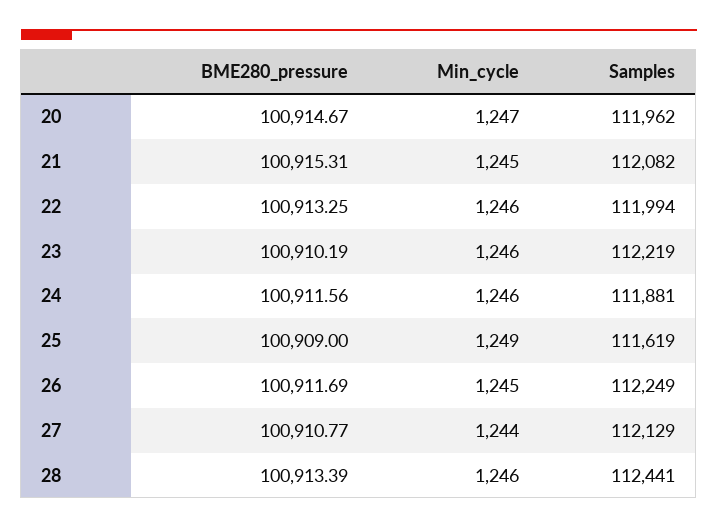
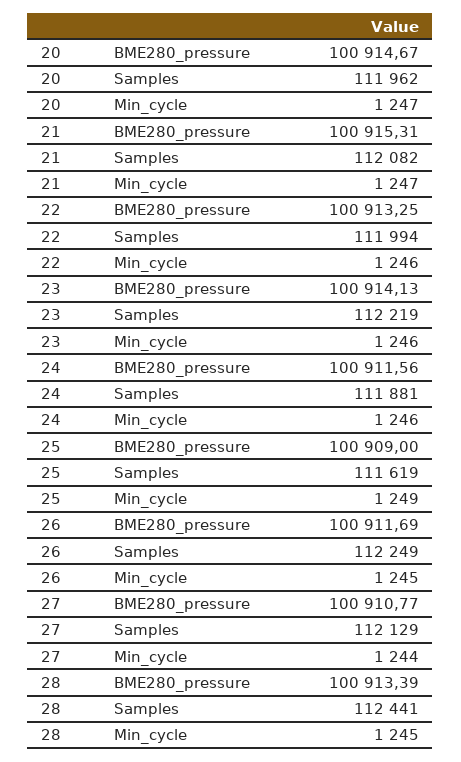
  {
    "BME280_pressure": {
      "20": 100914.67,
      "21": 100915.31,
      "22": 100913.25,
-     "23": 100910.19,
+     "23": 100914.13,
      "24": 100911.56,
      "25": 100909,
      "26": 100911.69,
      "27": 100910.77,
      "28": 100913.39
    },
    "Min_cycle": {
      "20": 1247,
-     "21": 1245,
+     "21": 1247,
      "22": 1246,
      "23": 1246,
      "24": 1246,
      "25": 1249,
      "26": 1245,
      "27": 1244,
-     "28": 1246
+     "28": 1245
    },
    "Samples": {
      "20": 111962,
      "21": 112082,
      "22": 111994,
      "23": 112219,
      "24": 111881,
      "25": 111619,
      "26": 112249,
      "27": 112129,
      "28": 112441
    }
  }

